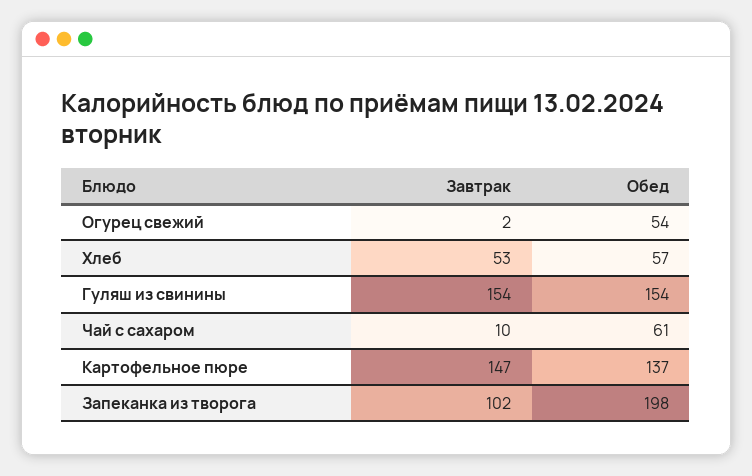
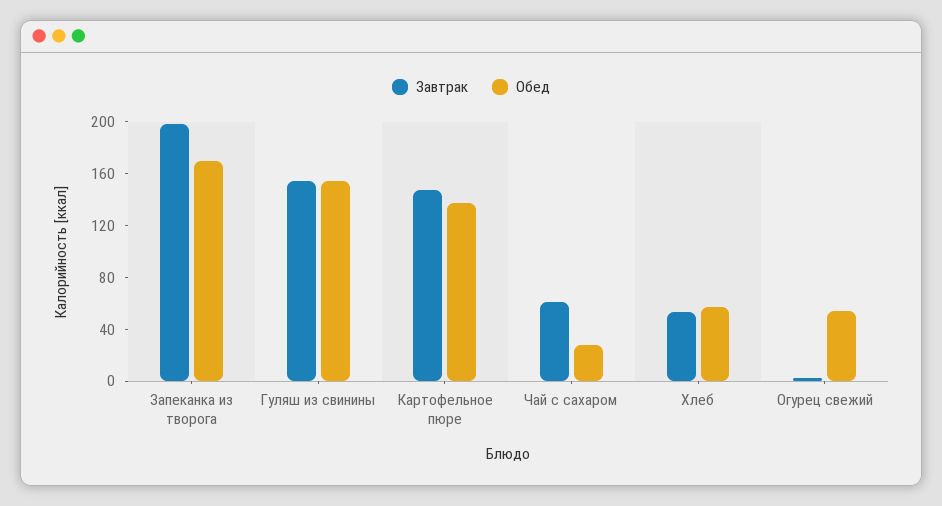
  {
    "Завтрак": {
      "Огурец свежий": 2,
      "Хлеб": 53,
      "Гуляш из свинины": 154,
-     "Чай с сахаром": 10,
+     "Чай с сахаром": 60,
      "Картофельное пюре": 147,
-     "Запеканка из творога": 102
+     "Запеканка из творога": 200
    },
    "Обед": {
      "Огурец свежий": 54,
      "Хлеб": 57,
      "Гуляш из свинины": 154,
-     "Чай с сахаром": 61,
+     "Чай с сахаром": 30,
      "Картофельное пюре": 137,
-     "Запеканка из творога": 198
+     "Запеканка из творога": 170
    }
  }

